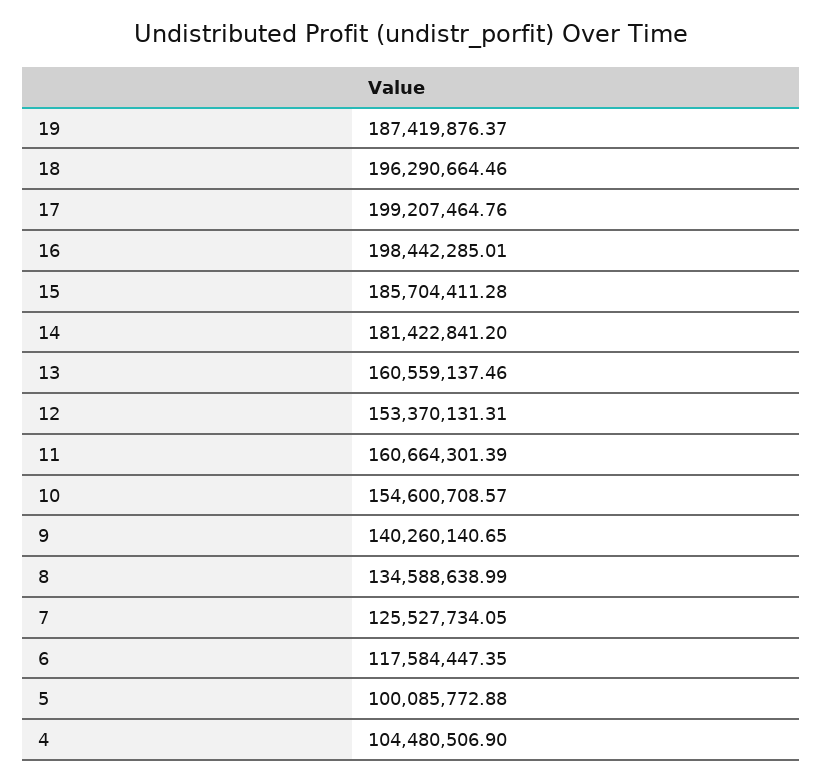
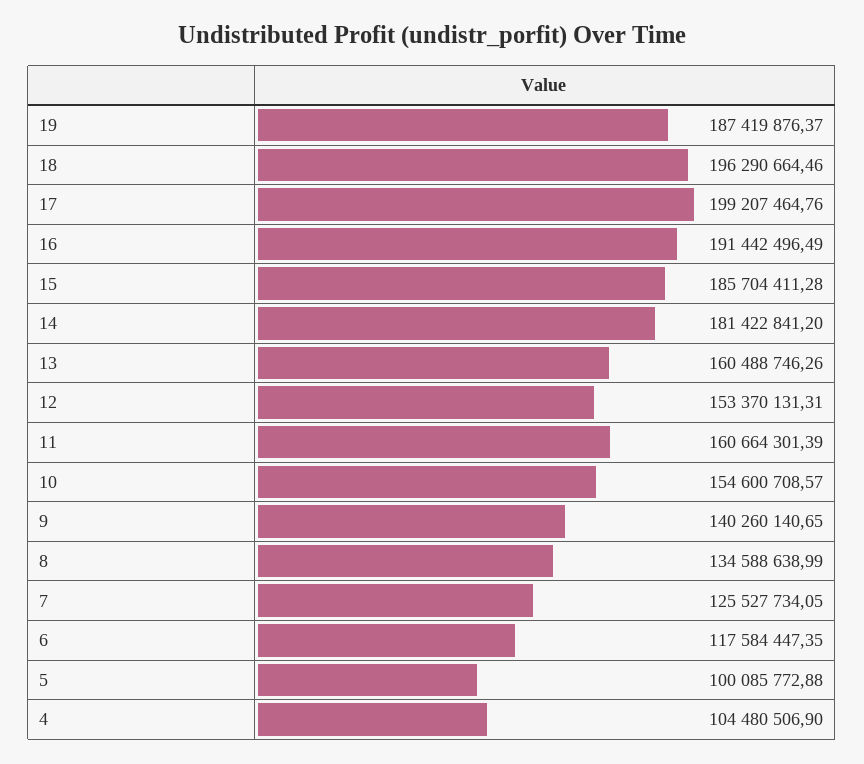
  {
    "19": 187419876.37,
    "18": 196290664.46,
    "17": 199207464.76,
-   "16": 198442285.01,
+   "16": 191442496.49,
    "15": 185704411.28,
    "14": 181422841.2,
-   "13": 160559137.46,
+   "13": 160488746.26,
    "12": 153370131.31,
    "11": 160664301.39,
    "10": 154600708.57,
    "9": 140260140.65,
    "8": 134588638.99,
    "7": 125527734.05,
    "6": 117584447.35,
    "5": 100085772.88,
    "4": 104480506.9
  }

